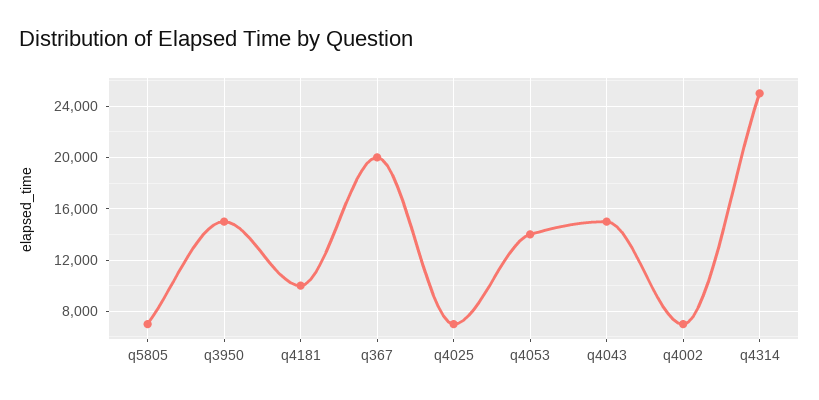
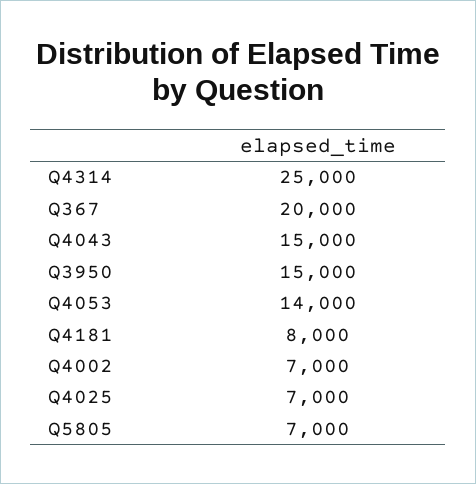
  {
    "q5805": 7000,
    "q3950": 15000,
-   "q4181": 10000,
+   "q4181": 8000,
    "q367": 20000,
    "q4025": 7000,
    "q4053": 14000,
    "q4043": 15000,
    "q4002": 7000,
    "q4314": 25000
  }

